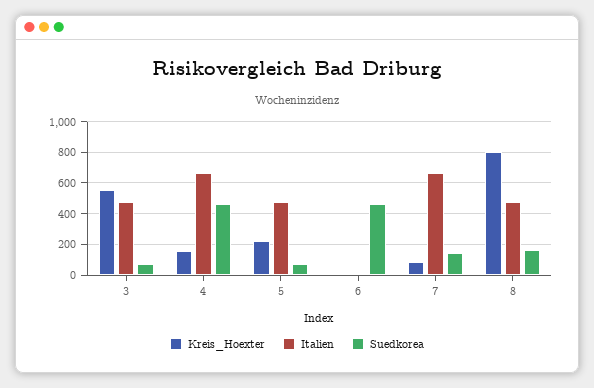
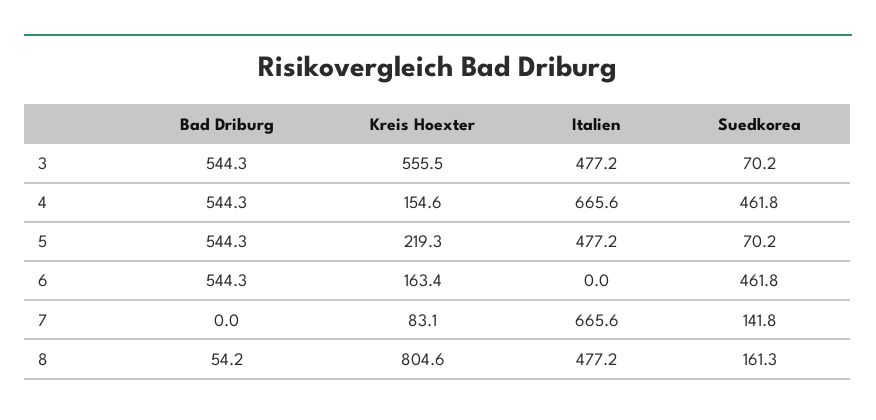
  {
    "Kreis_Hoexter": {
      "3": 555.5,
      "4": 154.6,
      "5": 219.3,
-     "6": 0,
+     "6": 163.4,
      "7": 83.1,
      "8": 804.6
    },
    "Italien": {
      "3": 477.2,
      "4": 665.6,
      "5": 477.2,
      "6": 0,
      "7": 665.6,
      "8": 477.2
    },
    "Suedkorea": {
      "3": 70.2,
      "4": 461.8,
      "5": 70.2,
      "6": 461.8,
      "7": 141.8,
      "8": 161.3
-   }
+   },
+   "Bad Driburg": {
+     "3": 544.3,
+     "4": 544.3,
+     "5": 544.3,
+     "6": 544.3,
+     "7": 0,
+     "8": 54.2
+   }
  }

